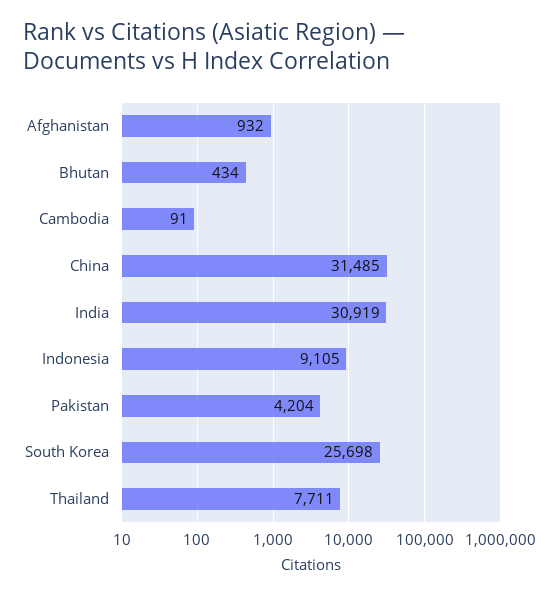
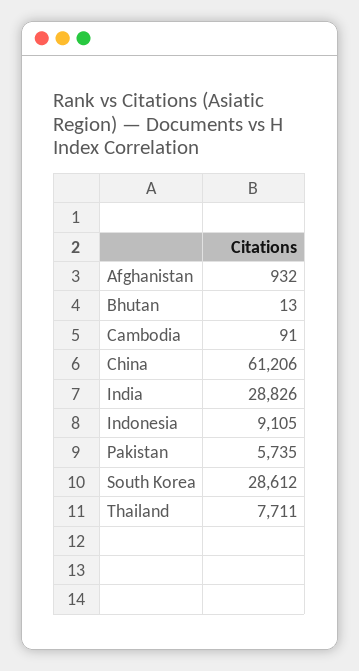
  {
    "Afghanistan": 932,
-   "Bhutan": 434,
+   "Bhutan": 13,
    "Cambodia": 91,
-   "China": 31485,
+   "China": 61206,
-   "India": 30919,
+   "India": 28826,
    "Indonesia": 9105,
-   "Pakistan": 4204,
+   "Pakistan": 5735,
-   "South Korea": 25698,
+   "South Korea": 28612,
    "Thailand": 7711
  }

